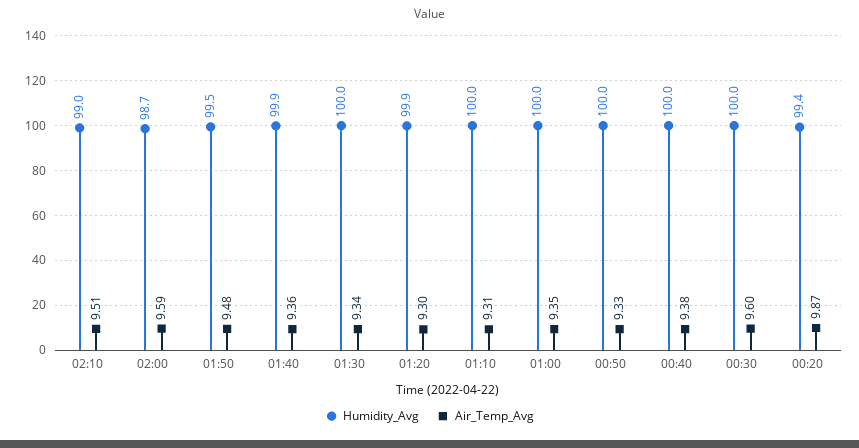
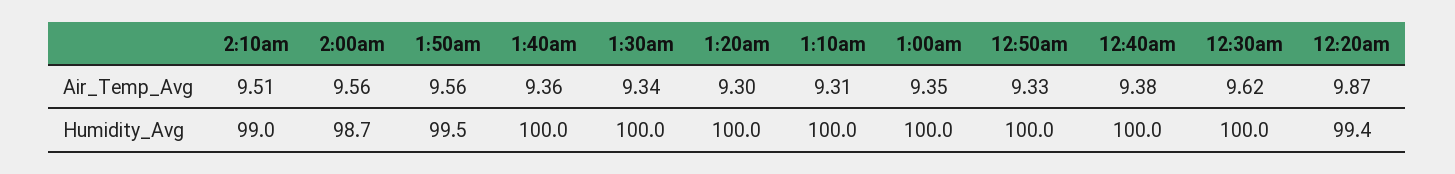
  {
    "Humidity_Avg": {
      "02:10": 99,
      "02:00": 98.7,
      "01:50": 99.5,
-     "01:40": 99.9,
+     "01:40": 100,
      "01:30": 100,
-     "01:20": 99.9,
+     "01:20": 100,
      "01:10": 100,
      "01:00": 100,
      "00:50": 100,
      "00:40": 100,
      "00:30": 100,
      "00:20": 99.4
    },
    "Air_Temp_Avg": {
      "02:10": 9.51,
-     "02:00": 9.59,
+     "02:00": 9.56,
-     "01:50": 9.48,
+     "01:50": 9.56,
      "01:40": 9.36,
      "01:30": 9.34,
      "01:20": 9.3,
      "01:10": 9.31,
      "01:00": 9.35,
      "00:50": 9.33,
      "00:40": 9.38,
-     "00:30": 9.6,
+     "00:30": 9.62,
      "00:20": 9.87
    }
  }

